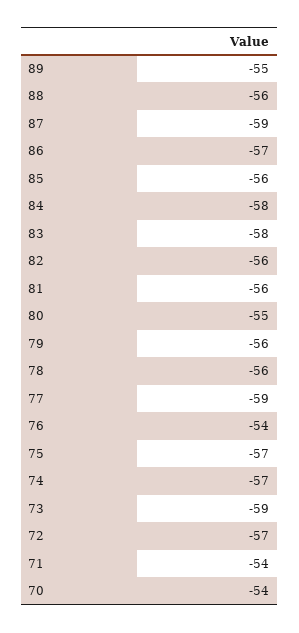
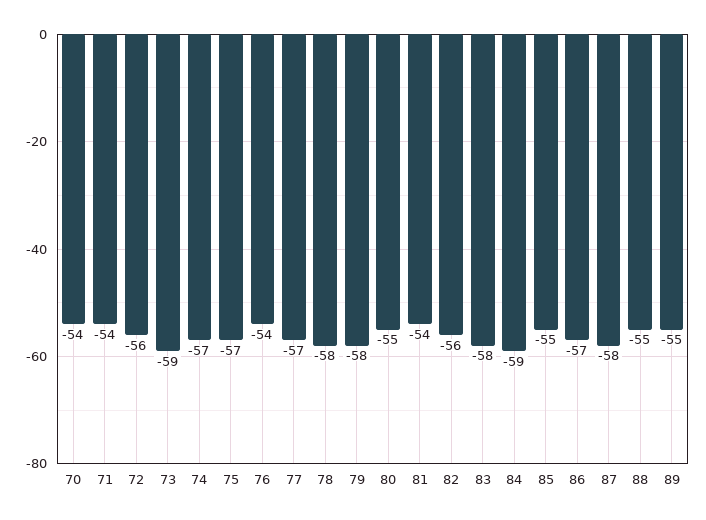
  {
    "89": -55,
-   "88": -56,
+   "88": -55,
-   "87": -59,
+   "87": -58,
    "86": -57,
-   "85": -56,
+   "85": -55,
-   "84": -58,
+   "84": -59,
    "83": -58,
    "82": -56,
-   "81": -56,
+   "81": -54,
    "80": -55,
-   "79": -56,
+   "79": -58,
-   "78": -56,
+   "78": -58,
-   "77": -59,
+   "77": -57,
    "76": -54,
    "75": -57,
    "74": -57,
    "73": -59,
-   "72": -57,
+   "72": -56,
    "71": -54,
    "70": -54
  }

